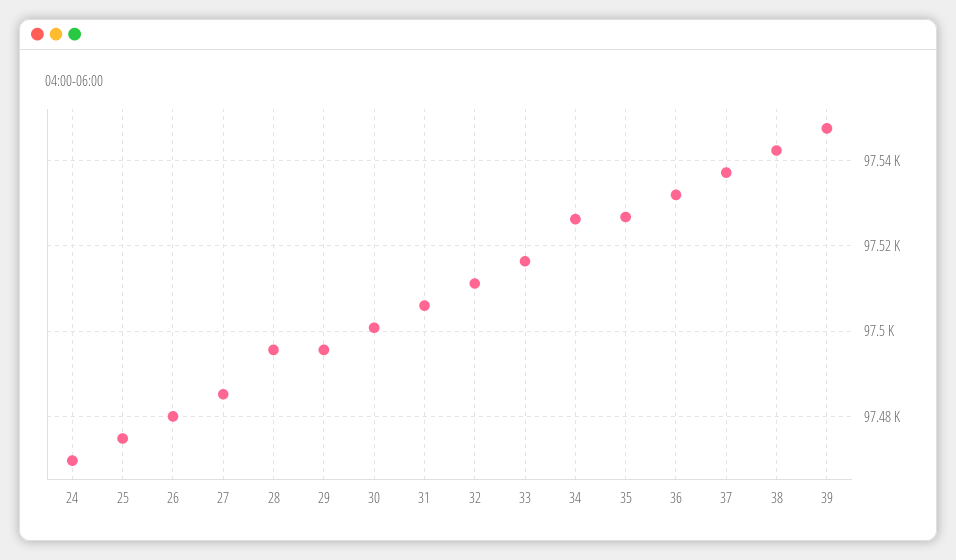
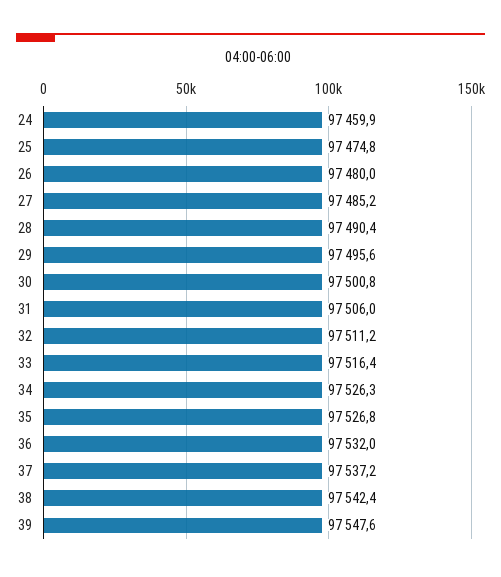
  {
-   "24": 97470,
+   "24": 97459.9,
    "25": 97474.8,
    "26": 97480,
    "27": 97485.2,
-   "28": 97496,
+   "28": 97490.4,
    "29": 97495.6,
    "30": 97500.8,
    "31": 97506,
    "32": 97511.2,
    "33": 97516.4,
    "34": 97526.3,
    "35": 97526.8,
    "36": 97532,
    "37": 97537.2,
    "38": 97542.4,
    "39": 97547.6
  }

